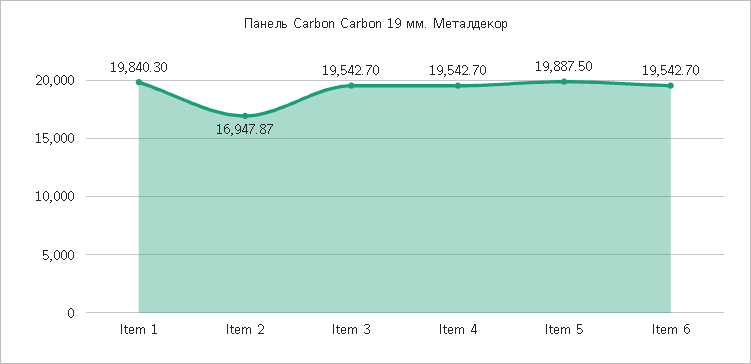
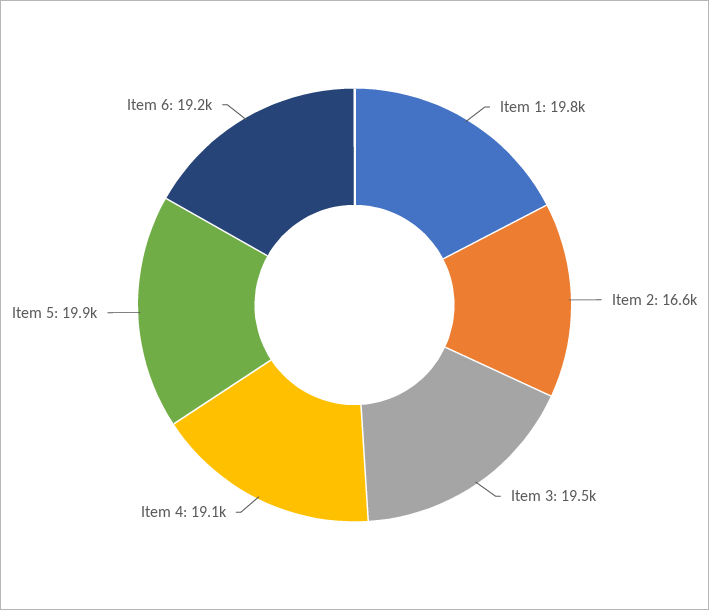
  {
    "Item 1": 19840.3,
-   "Item 2": 16947.87,
+   "Item 2": 16600,
    "Item 3": 19542.7,
-   "Item 4": 19542.7,
+   "Item 4": 19100,
    "Item 5": 19887.5,
-   "Item 6": 19542.7
+   "Item 6": 19200
  }

